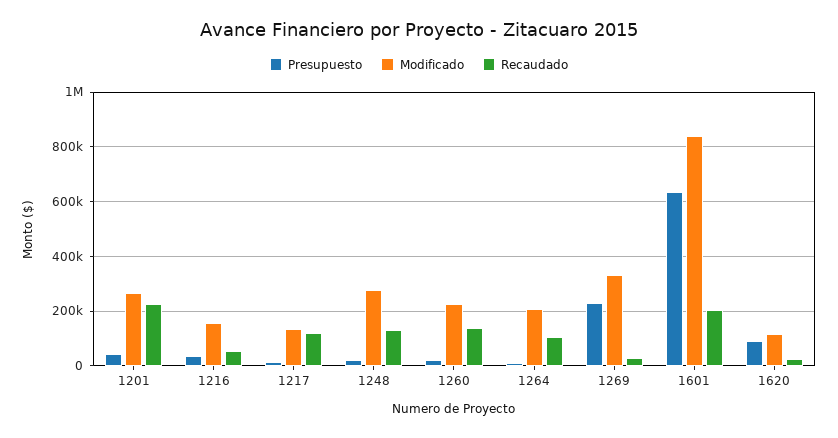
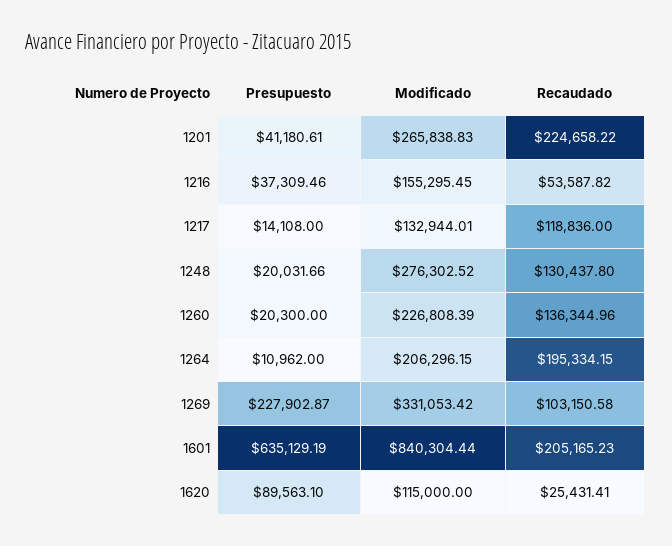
  {
    "Presupuesto": {
      "1201": 41180.61,
      "1216": 37309.46,
      "1217": 14108,
      "1248": 20031.66,
      "1260": 20300,
      "1264": 10962,
      "1269": 227902.87,
      "1601": 635129.19,
      "1620": 89563.1
    },
    "Modificado": {
      "1201": 265838.83,
      "1216": 155295.45,
      "1217": 132944.01,
      "1248": 276302.52,
      "1260": 226808.39,
      "1264": 206296.15,
      "1269": 331053.42,
      "1601": 840304.44,
      "1620": 115000
    },
    "Recaudado": {
      "1201": 224658.22,
      "1216": 53587.82,
      "1217": 118836,
      "1248": 130437.8,
      "1260": 136344.96,
-     "1264": 100000,
+     "1264": 195334.15,
-     "1269": 25000,
+     "1269": 103150.58,
      "1601": 205165.23,
      "1620": 25431.41
    }
  }

